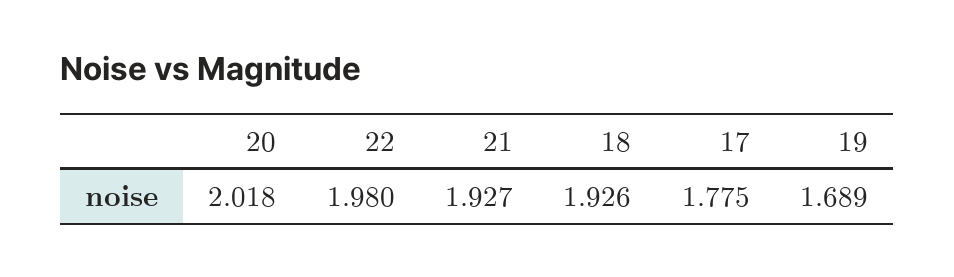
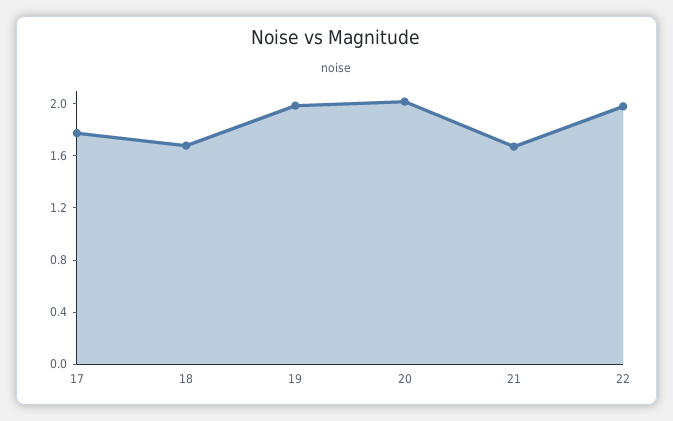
  {
    "20": 2.018,
    "22": 1.98,
-   "21": 1.927,
+   "21": 1.7,
-   "18": 1.926,
+   "18": 1.7,
    "17": 1.775,
-   "19": 1.689
+   "19": 2
  }

